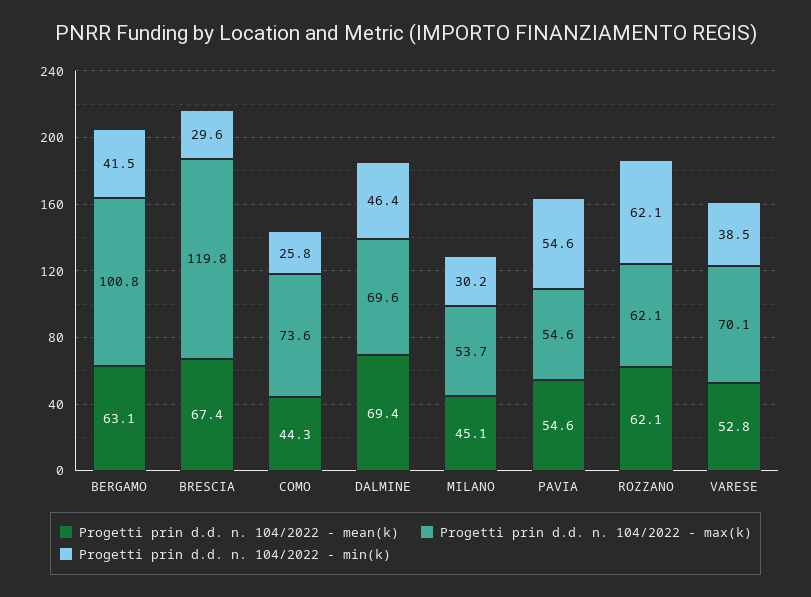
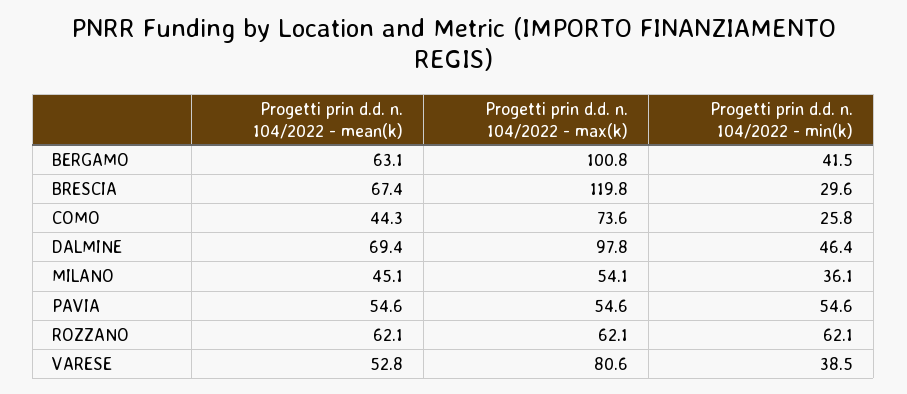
  {
    "Progetti prin d.d. n. 104/2022 - mean(k)": {
      "BERGAMO": 63.1,
      "BRESCIA": 67.4,
      "COMO": 44.3,
      "DALMINE": 69.4,
      "MILANO": 45.1,
      "PAVIA": 54.6,
      "ROZZANO": 62.1,
      "VARESE": 52.8
    },
    "Progetti prin d.d. n. 104/2022 - max(k)": {
      "BERGAMO": 100.8,
      "BRESCIA": 119.8,
      "COMO": 73.6,
-     "DALMINE": 69.6,
+     "DALMINE": 97.8,
-     "MILANO": 53.7,
+     "MILANO": 54.1,
      "PAVIA": 54.6,
      "ROZZANO": 62.1,
-     "VARESE": 70.1
+     "VARESE": 80.6
    },
    "Progetti prin d.d. n. 104/2022 - min(k)": {
      "BERGAMO": 41.5,
      "BRESCIA": 29.6,
      "COMO": 25.8,
      "DALMINE": 46.4,
-     "MILANO": 30.2,
+     "MILANO": 36.1,
      "PAVIA": 54.6,
      "ROZZANO": 62.1,
      "VARESE": 38.5
    }
  }

